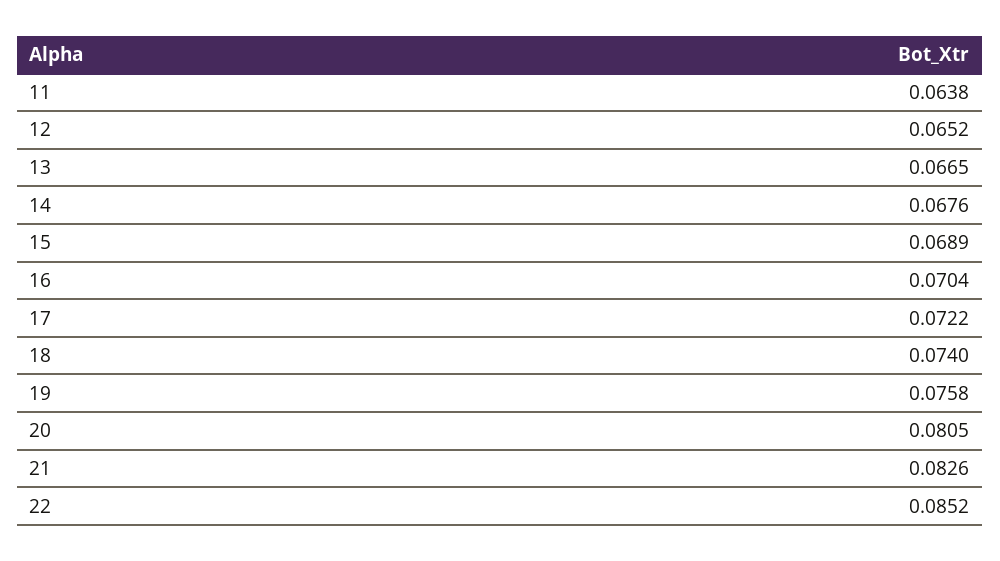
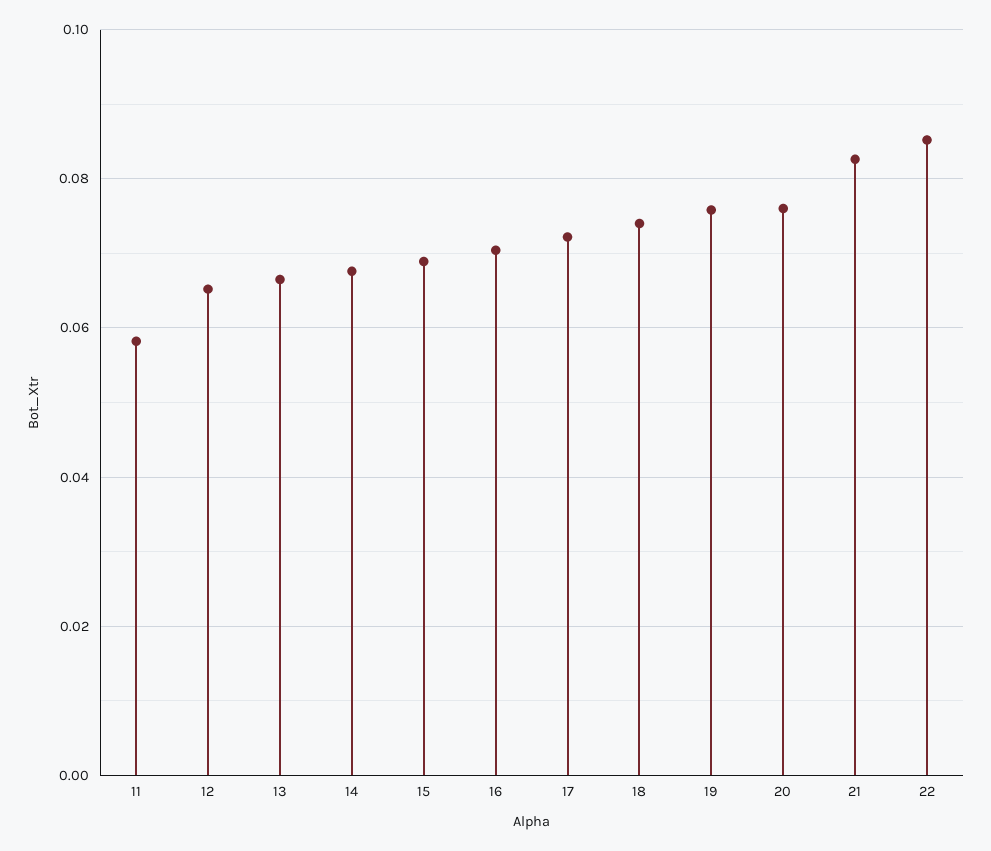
  {
-   "11": 0.0638,
+   "11": 0.058,
    "12": 0.0652,
    "13": 0.0665,
    "14": 0.0676,
    "15": 0.0689,
    "16": 0.0704,
    "17": 0.0722,
    "18": 0.074,
    "19": 0.0758,
-   "20": 0.0805,
+   "20": 0.076,
    "21": 0.0826,
    "22": 0.0852
  }

